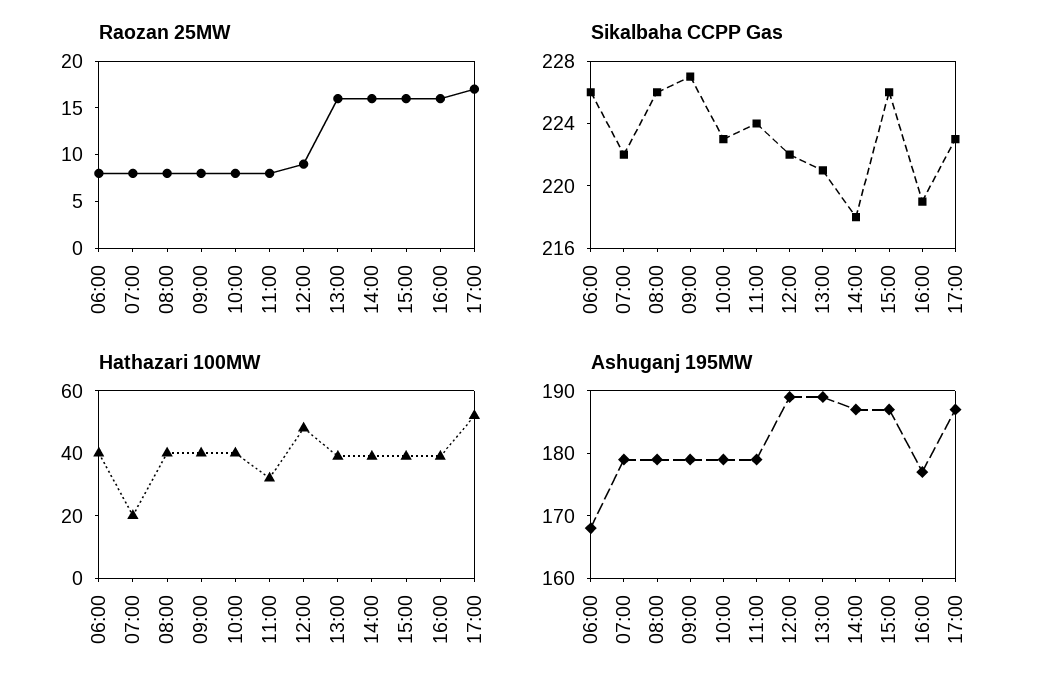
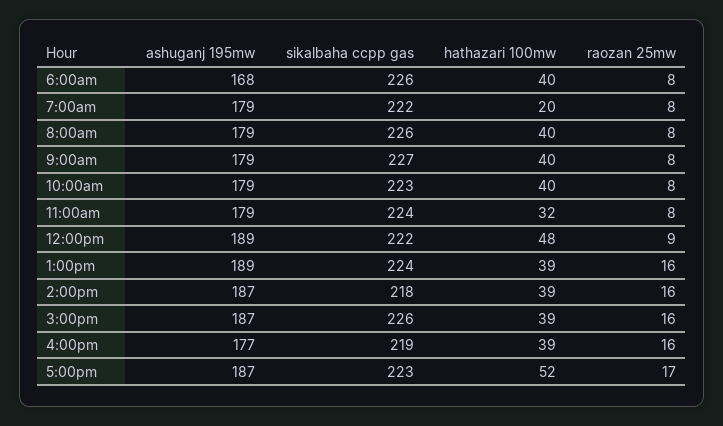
  {
    "Raozan 25MW": {
      "06:00": 8,
      "07:00": 8,
      "08:00": 8,
      "09:00": 8,
      "10:00": 8,
      "11:00": 8,
      "12:00": 9,
      "13:00": 16,
      "14:00": 16,
      "15:00": 16,
      "16:00": 16,
      "17:00": 17
    },
    "Sikalbaha CCPP Gas": {
      "06:00": 226,
      "07:00": 222,
      "08:00": 226,
      "09:00": 227,
      "10:00": 223,
      "11:00": 224,
      "12:00": 222,
-     "13:00": 221,
+     "13:00": 224,
      "14:00": 218,
      "15:00": 226,
      "16:00": 219,
      "17:00": 223
    },
    "Hathazari 100MW": {
      "06:00": 40,
      "07:00": 20,
      "08:00": 40,
      "09:00": 40,
      "10:00": 40,
      "11:00": 32,
      "12:00": 48,
      "13:00": 39,
      "14:00": 39,
      "15:00": 39,
      "16:00": 39,
      "17:00": 52
    },
    "Ashuganj 195MW": {
      "06:00": 168,
      "07:00": 179,
      "08:00": 179,
      "09:00": 179,
      "10:00": 179,
      "11:00": 179,
      "12:00": 189,
      "13:00": 189,
      "14:00": 187,
      "15:00": 187,
      "16:00": 177,
      "17:00": 187
    }
  }

